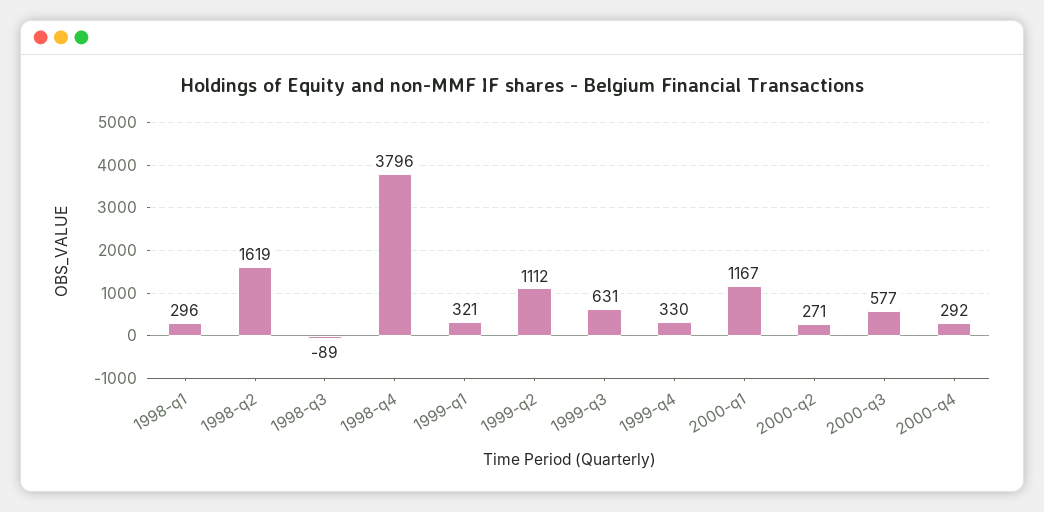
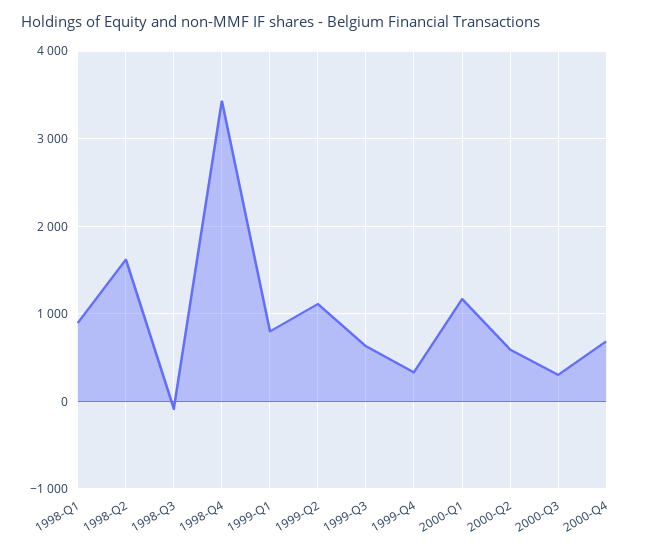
  {
-   "1998-q1": 296,
+   "1998-q1": 900,
    "1998-q2": 1619,
    "1998-q3": -89,
-   "1998-q4": 3796,
+   "1998-q4": 3400,
-   "1999-q1": 321,
+   "1999-q1": 800,
    "1999-q2": 1112,
    "1999-q3": 631,
    "1999-q4": 330,
    "2000-q1": 1167,
-   "2000-q2": 271,
+   "2000-q2": 600,
-   "2000-q3": 577,
+   "2000-q3": 300,
-   "2000-q4": 292
+   "2000-q4": 700
  }

